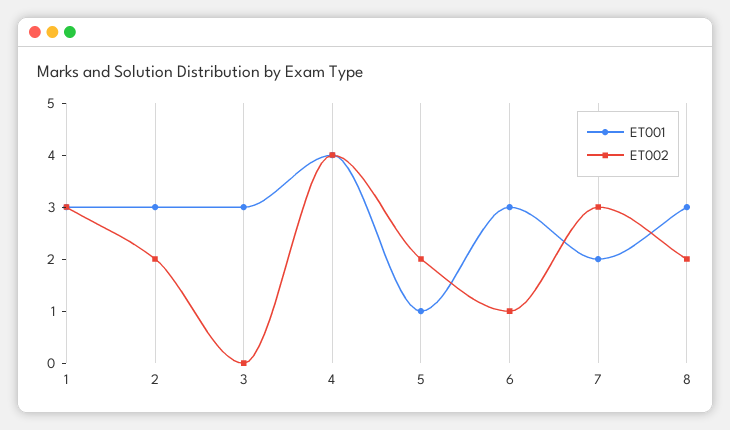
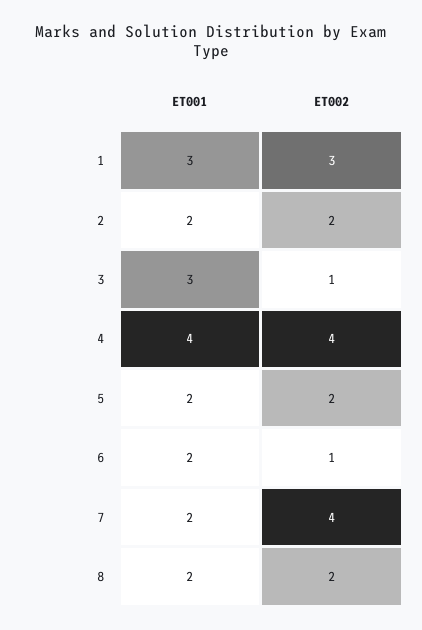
  {
    "ET001": {
      "1": 3,
-     "2": 3,
+     "2": 2,
      "3": 3,
      "4": 4,
-     "5": 1,
+     "5": 2,
-     "6": 3,
+     "6": 2,
      "7": 2,
-     "8": 3
+     "8": 2
    },
    "ET002": {
      "1": 3,
      "2": 2,
-     "3": 0,
+     "3": 1,
      "4": 4,
      "5": 2,
      "6": 1,
-     "7": 3,
+     "7": 4,
      "8": 2
    }
  }

